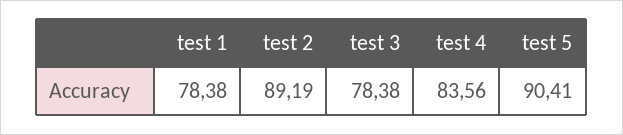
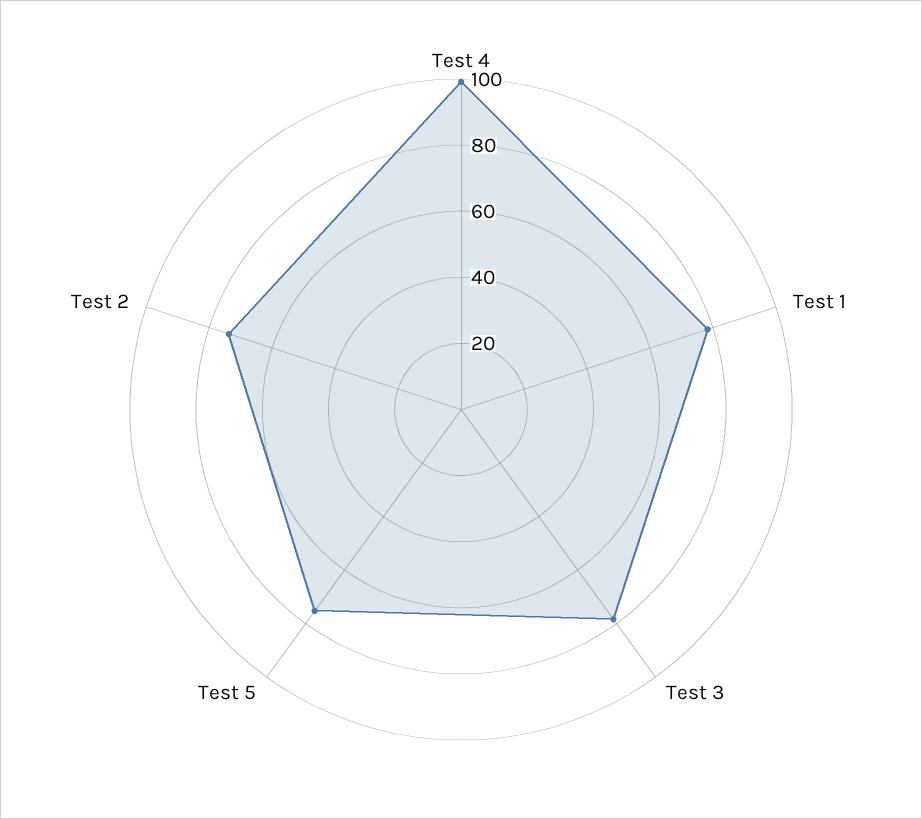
  {
    "test 1": 78.38,
-   "test 2": 89.19,
+   "test 2": 75,
    "test 3": 78.38,
-   "test 4": 83.56,
+   "test 4": 100,
-   "test 5": 90.41
+   "test 5": 75
  }

